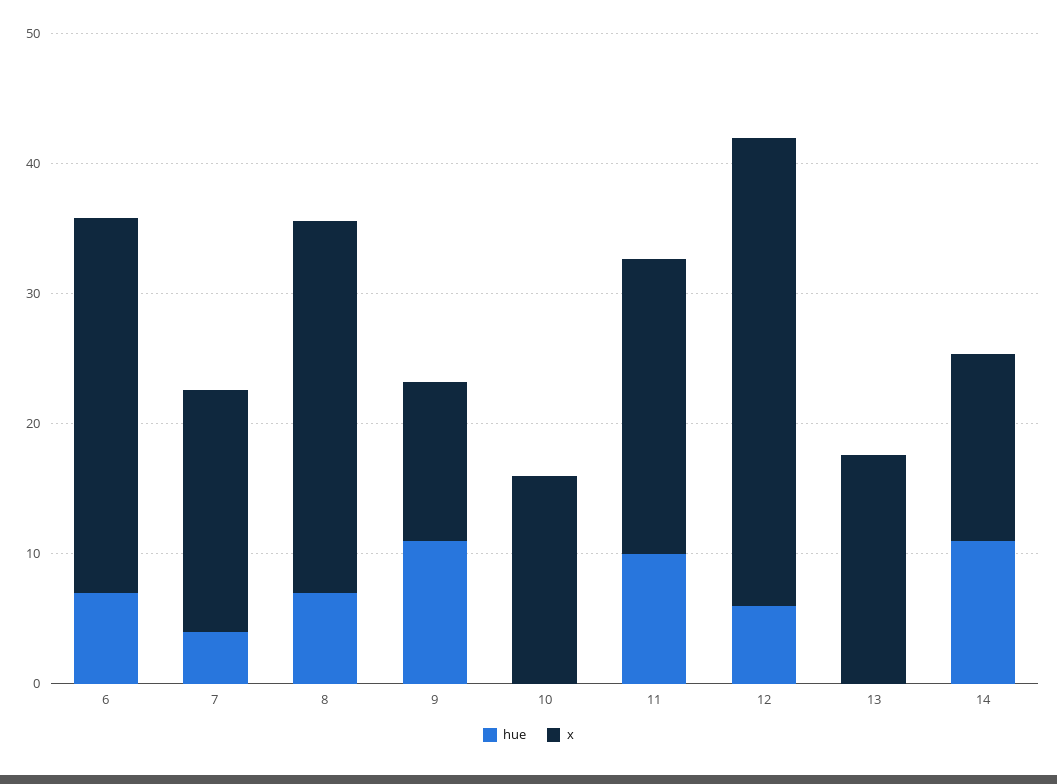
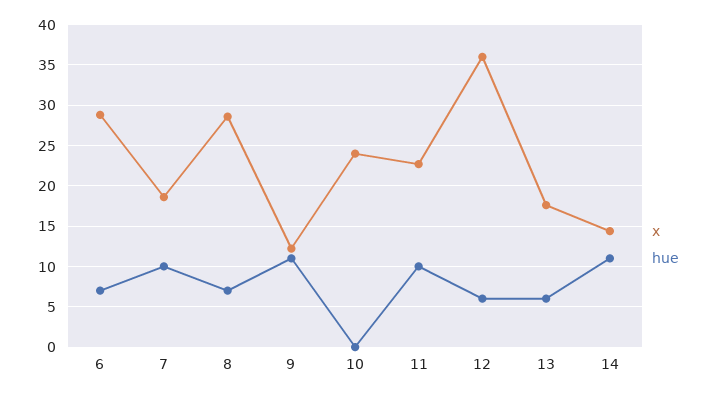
  {
    "hue": {
      "6": 7,
-     "7": 4,
+     "7": 10,
      "8": 7,
      "9": 11,
      "10": 0,
      "11": 10,
      "12": 6,
-     "13": 0,
+     "13": 6,
      "14": 11
    },
    "x": {
      "6": 29,
      "7": 19,
      "8": 29,
      "9": 12,
-     "10": 16,
+     "10": 24,
      "11": 23,
      "12": 36,
      "13": 18,
      "14": 14
    }
  }

